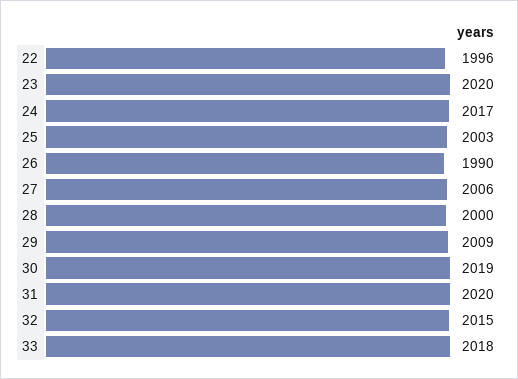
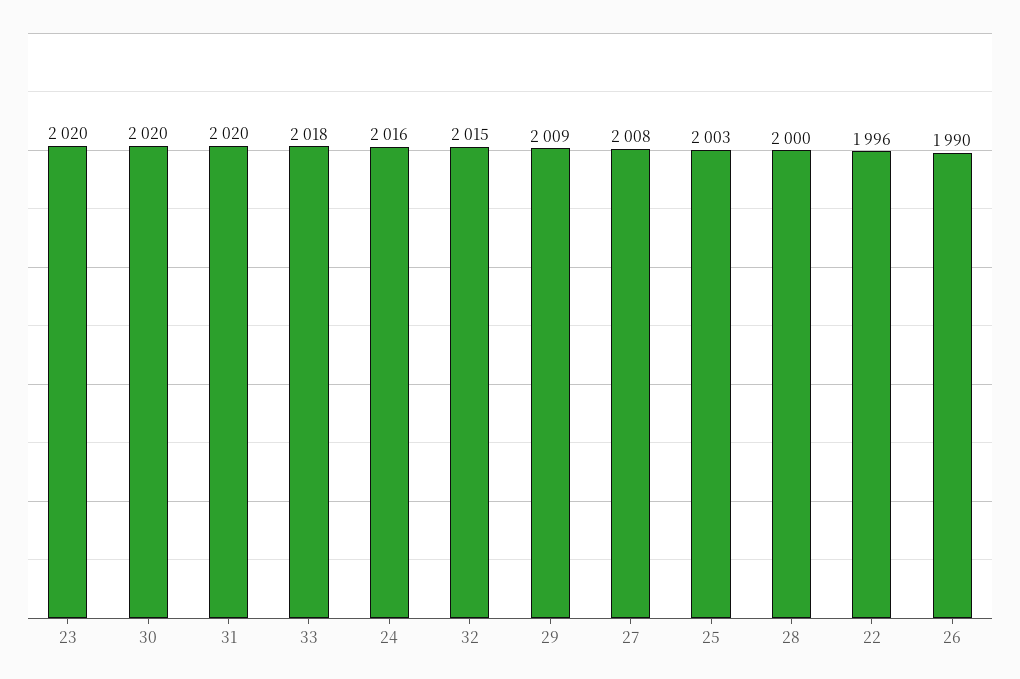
  {
    "22": 1996,
    "23": 2020,
-   "24": 2017,
+   "24": 2016,
    "25": 2003,
    "26": 1990,
-   "27": 2006,
+   "27": 2008,
    "28": 2000,
    "29": 2009,
-   "30": 2019,
+   "30": 2020,
    "31": 2020,
    "32": 2015,
    "33": 2018
  }

